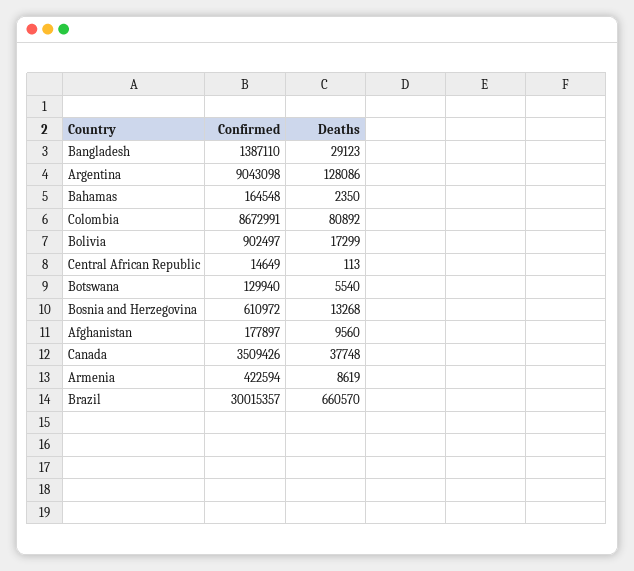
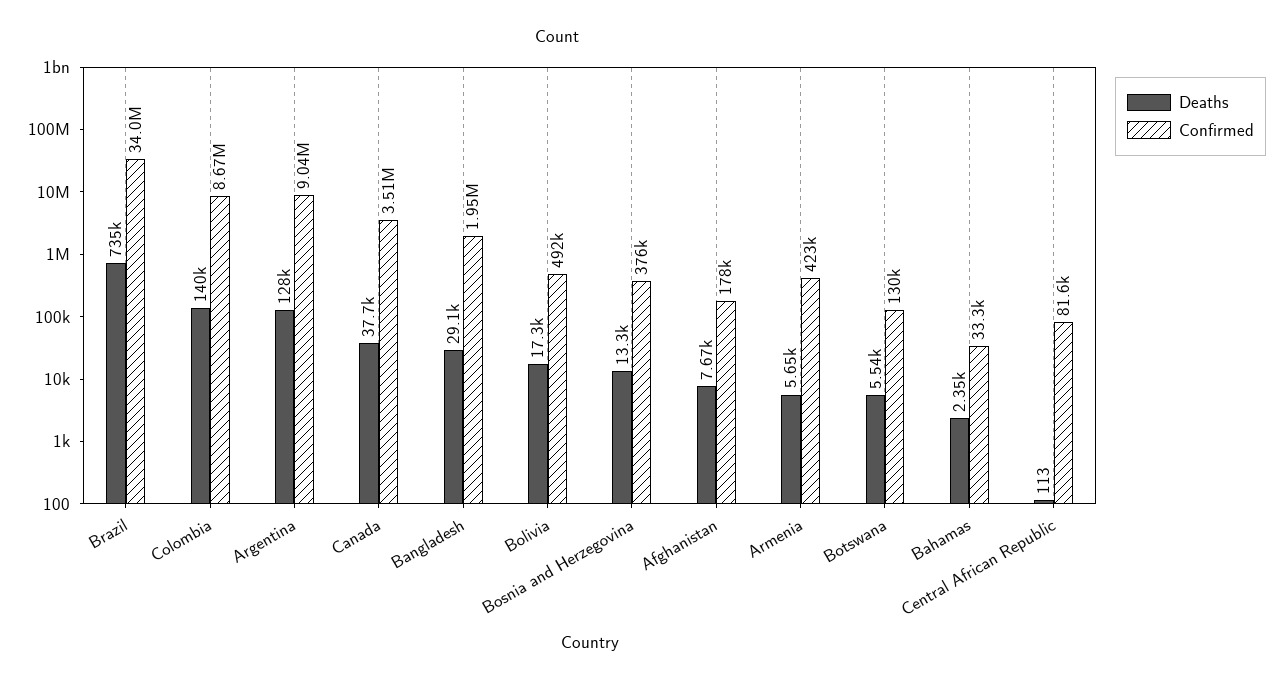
  {
    "Confirmed": {
-     "Bangladesh": 1387110,
+     "Bangladesh": 1950000,
      "Argentina": 9043098,
-     "Bahamas": 164548,
+     "Bahamas": 33300,
      "Colombia": 8672991,
-     "Bolivia": 902497,
+     "Bolivia": 492000,
-     "Central African Republic": 14649,
+     "Central African Republic": 81600,
      "Botswana": 129940,
-     "Bosnia and Herzegovina": 610972,
+     "Bosnia and Herzegovina": 376000,
      "Afghanistan": 177897,
      "Canada": 3509426,
      "Armenia": 422594,
-     "Brazil": 30015357
+     "Brazil": 34000000
    },
    "Deaths": {
      "Bangladesh": 29123,
      "Argentina": 128086,
      "Bahamas": 2350,
-     "Colombia": 80892,
+     "Colombia": 140000,
      "Bolivia": 17299,
      "Central African Republic": 113,
      "Botswana": 5540,
      "Bosnia and Herzegovina": 13268,
-     "Afghanistan": 9560,
+     "Afghanistan": 7670,
      "Canada": 37748,
-     "Armenia": 8619,
+     "Armenia": 5650,
-     "Brazil": 660570
+     "Brazil": 735000
    }
  }

